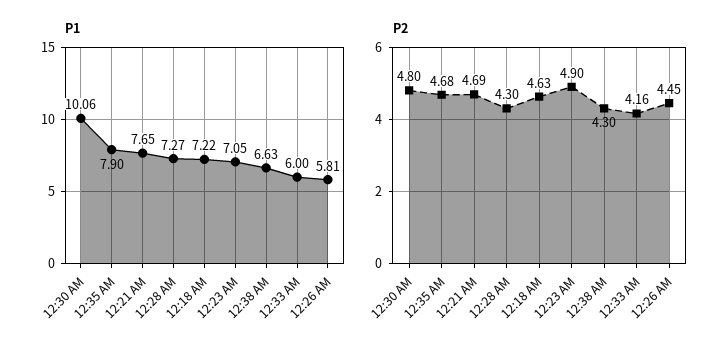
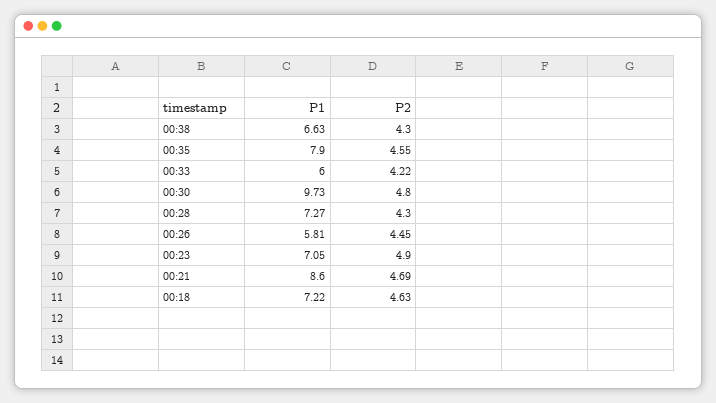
  {
    "P1": {
-     "12:30 AM": 10.06,
+     "12:30 AM": 9.73,
      "12:35 AM": 7.9,
-     "12:21 AM": 7.65,
+     "12:21 AM": 8.6,
      "12:28 AM": 7.27,
      "12:18 AM": 7.22,
      "12:23 AM": 7.05,
      "12:38 AM": 6.63,
      "12:33 AM": 6,
      "12:26 AM": 5.81
    },
    "P2": {
      "12:30 AM": 4.8,
-     "12:35 AM": 4.68,
+     "12:35 AM": 4.55,
      "12:21 AM": 4.69,
      "12:28 AM": 4.3,
      "12:18 AM": 4.63,
      "12:23 AM": 4.9,
      "12:38 AM": 4.3,
-     "12:33 AM": 4.16,
+     "12:33 AM": 4.22,
      "12:26 AM": 4.45
    }
  }

